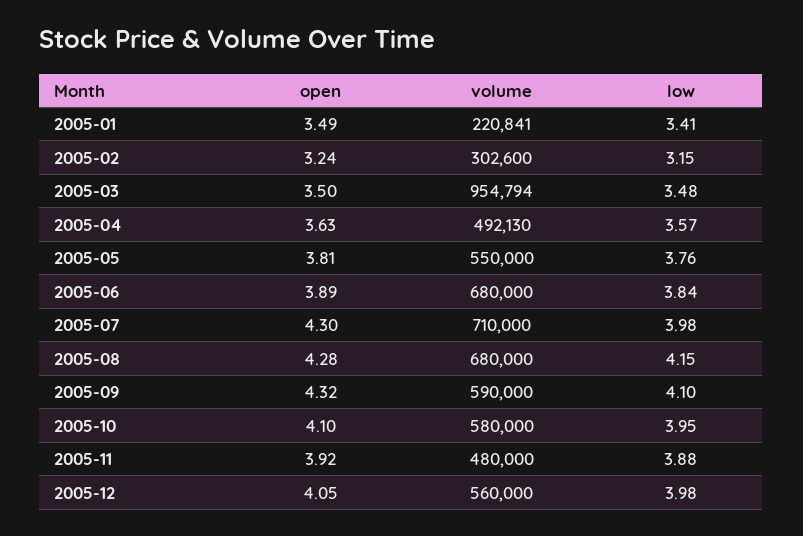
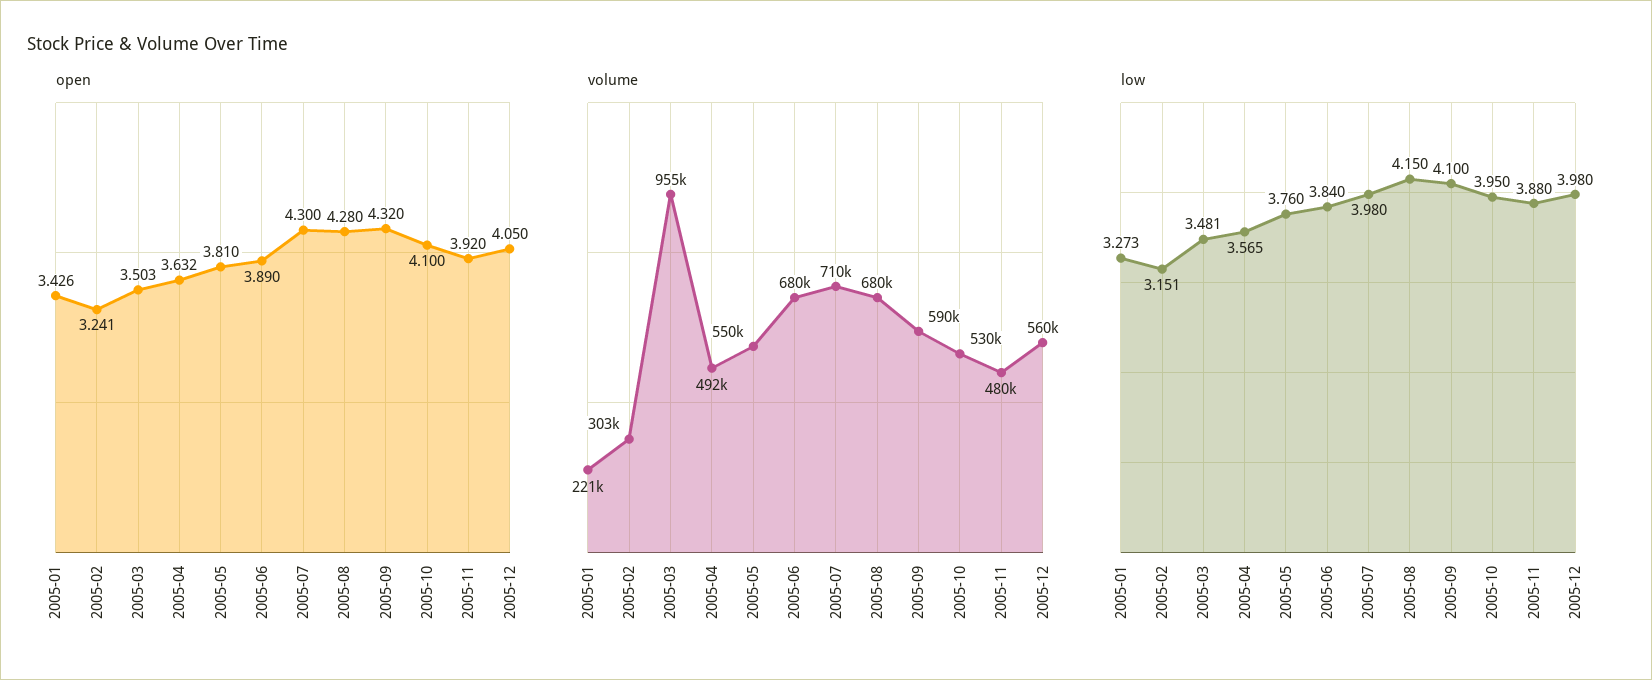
  {
    "open": {
-     "2005-01": 3.49,
+     "2005-01": 3.426,
      "2005-02": 3.241,
      "2005-03": 3.503,
      "2005-04": 3.632,
      "2005-05": 3.81,
      "2005-06": 3.89,
      "2005-07": 4.3,
      "2005-08": 4.28,
      "2005-09": 4.32,
      "2005-10": 4.1,
      "2005-11": 3.92,
      "2005-12": 4.05
    },
    "volume": {
      "2005-01": 220841,
      "2005-02": 302600,
      "2005-03": 954794,
      "2005-04": 492130,
      "2005-05": 550000,
      "2005-06": 680000,
      "2005-07": 710000,
      "2005-08": 680000,
      "2005-09": 590000,
-     "2005-10": 580000,
+     "2005-10": 530000,
      "2005-11": 480000,
      "2005-12": 560000
    },
    "low": {
-     "2005-01": 3.41,
+     "2005-01": 3.273,
      "2005-02": 3.151,
      "2005-03": 3.481,
      "2005-04": 3.565,
      "2005-05": 3.76,
      "2005-06": 3.84,
      "2005-07": 3.98,
      "2005-08": 4.15,
      "2005-09": 4.1,
      "2005-10": 3.95,
      "2005-11": 3.88,
      "2005-12": 3.98
    }
  }

